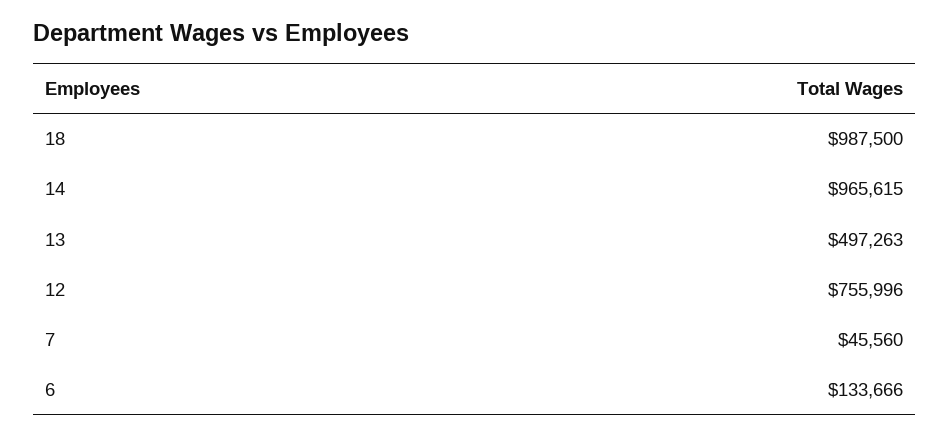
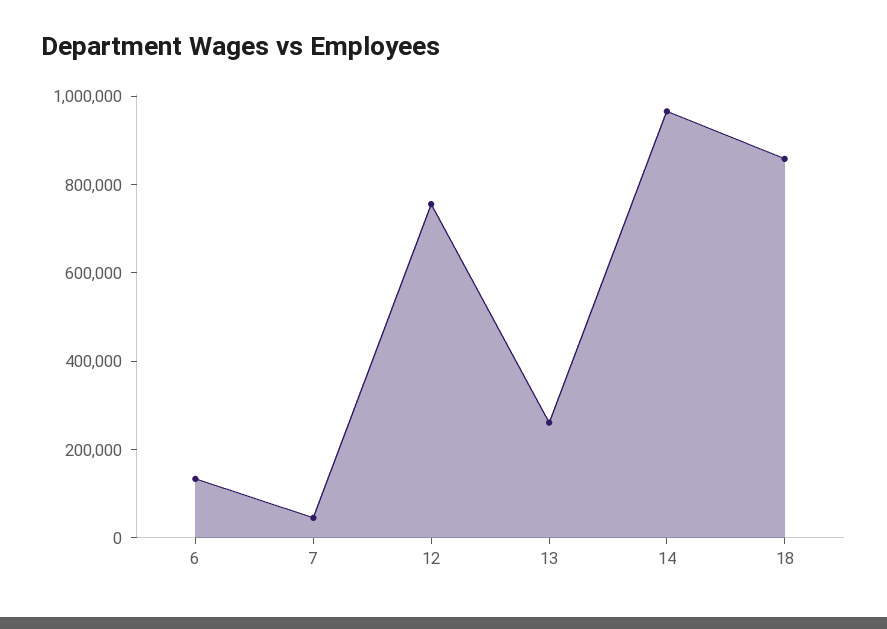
  {
-   "18": 987500,
+   "18": 850000,
    "14": 965615,
-   "13": 497263,
+   "13": 250000,
    "12": 755996,
    "7": 45560,
    "6": 133666
  }

